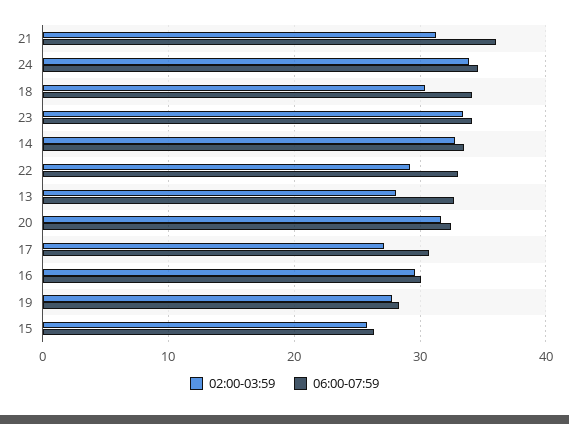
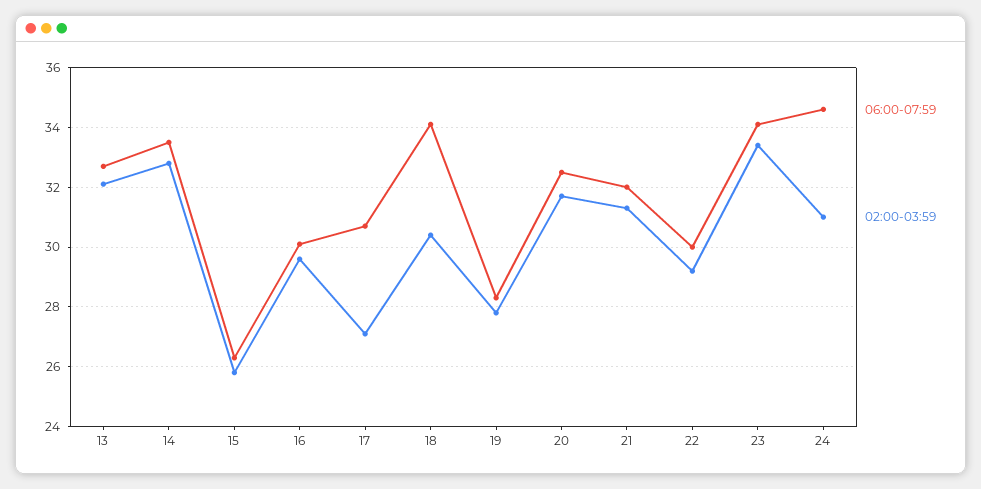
  {
    "02:00-03:59": {
      "21": 31.5,
-     "24": 34,
+     "24": 31,
      "18": 30.5,
      "23": 33.5,
      "14": 33,
      "22": 29,
-     "13": 28,
+     "13": 32,
      "20": 31.5,
      "17": 27,
      "16": 29.5,
      "19": 28,
      "15": 26
    },
    "06:00-07:59": {
-     "21": 36,
+     "21": 32,
      "24": 34.5,
      "18": 34,
      "23": 34,
      "14": 33.5,
-     "22": 33,
+     "22": 30,
      "13": 32.5,
      "20": 32.5,
      "17": 30.5,
      "16": 30,
      "19": 28.5,
      "15": 26.5
    }
  }

